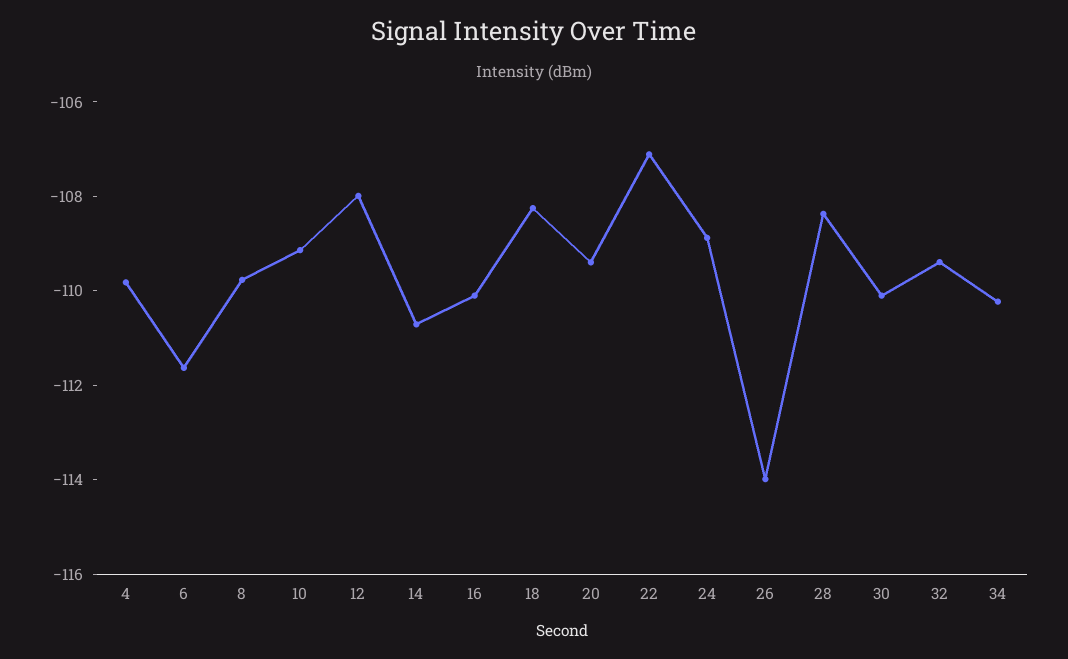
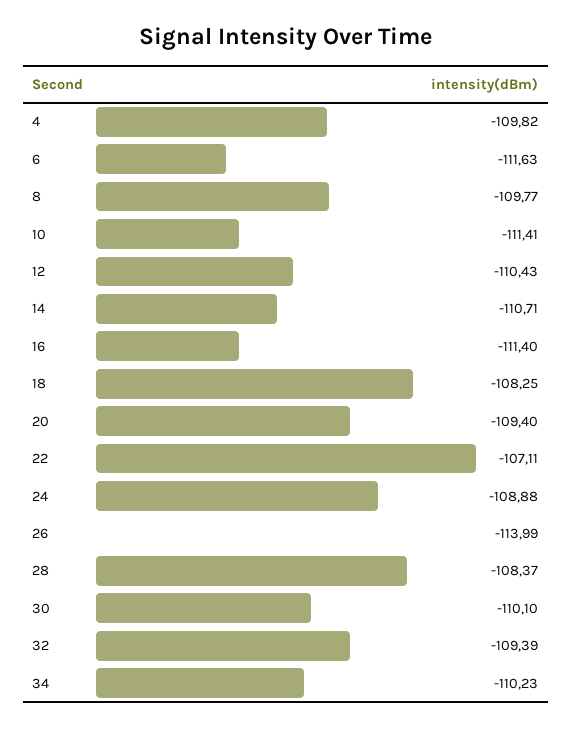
  {
    "4": -109.82,
    "6": -111.63,
    "8": -109.77,
-   "10": -109,
+   "10": -111.41,
-   "12": -108,
+   "12": -110.43,
    "14": -110.71,
-   "16": -110,
+   "16": -111.4,
    "18": -108.25,
    "20": -109.4,
    "22": -107.11,
    "24": -108.88,
    "26": -113.99,
    "28": -108.37,
    "30": -110.1,
    "32": -109.39,
    "34": -110.23
  }

